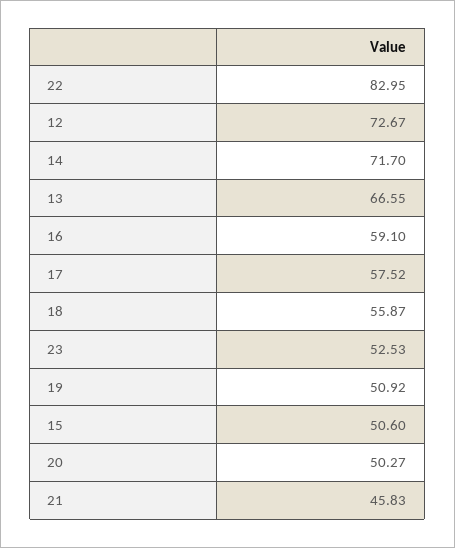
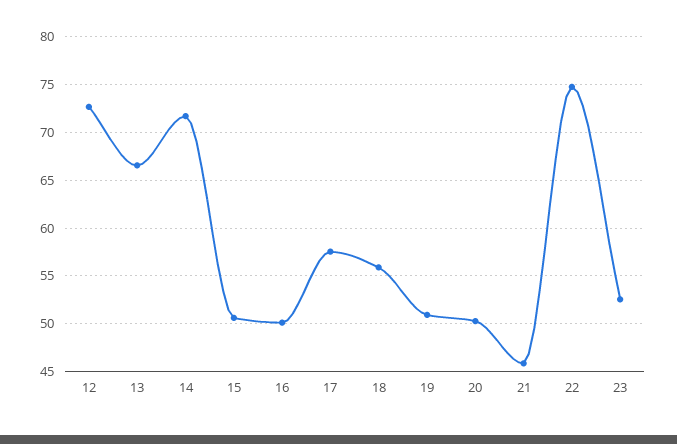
  {
-   "22": 82.95,
+   "22": 75,
    "12": 72.67,
    "14": 71.7,
    "13": 66.55,
-   "16": 59.1,
+   "16": 50,
    "17": 57.52,
    "18": 55.87,
    "23": 52.53,
    "19": 50.92,
    "15": 50.6,
    "20": 50.27,
    "21": 45.83
  }

